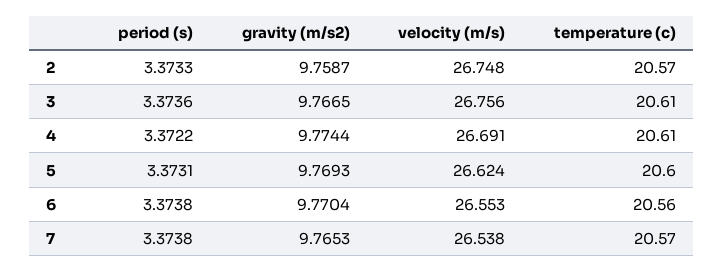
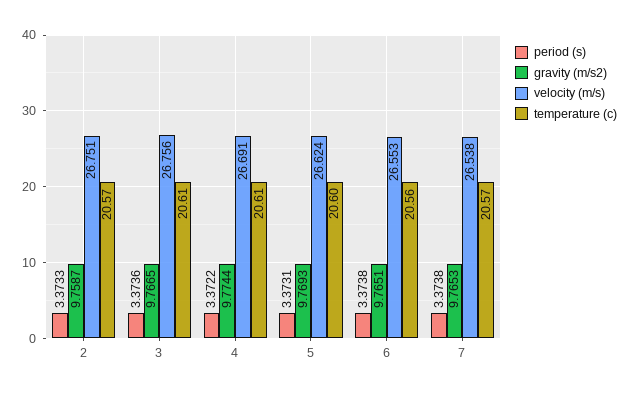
  {
    "period (s)": {
      "2": 3.3733,
      "3": 3.3736,
      "4": 3.3722,
      "5": 3.3731,
      "6": 3.3738,
      "7": 3.3738
    },
    "gravity (m/s2)": {
      "2": 9.7587,
      "3": 9.7665,
      "4": 9.7744,
      "5": 9.7693,
-     "6": 9.7704,
+     "6": 9.7651,
      "7": 9.7653
    },
    "velocity (m/s)": {
-     "2": 26.748,
+     "2": 26.751,
      "3": 26.756,
      "4": 26.691,
      "5": 26.624,
      "6": 26.553,
      "7": 26.538
    },
    "temperature (c)": {
      "2": 20.57,
      "3": 20.61,
      "4": 20.61,
      "5": 20.6,
      "6": 20.56,
      "7": 20.57
    }
  }

